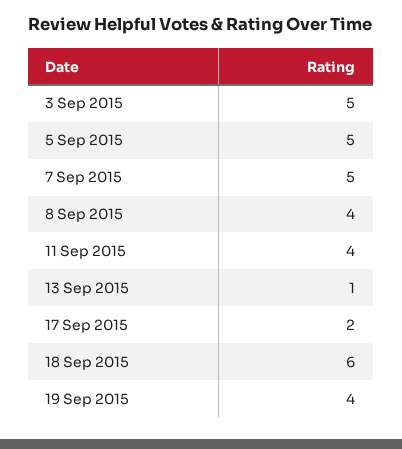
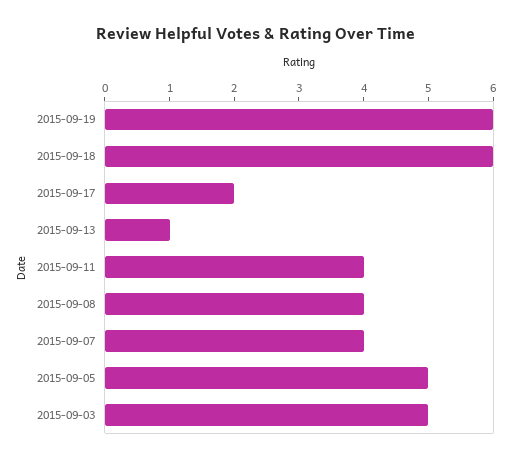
  {
    "3 Sep 2015": 5,
    "5 Sep 2015": 5,
-   "7 Sep 2015": 5,
+   "7 Sep 2015": 4,
    "8 Sep 2015": 4,
    "11 Sep 2015": 4,
    "13 Sep 2015": 1,
    "17 Sep 2015": 2,
    "18 Sep 2015": 6,
-   "19 Sep 2015": 4
+   "19 Sep 2015": 6
  }

